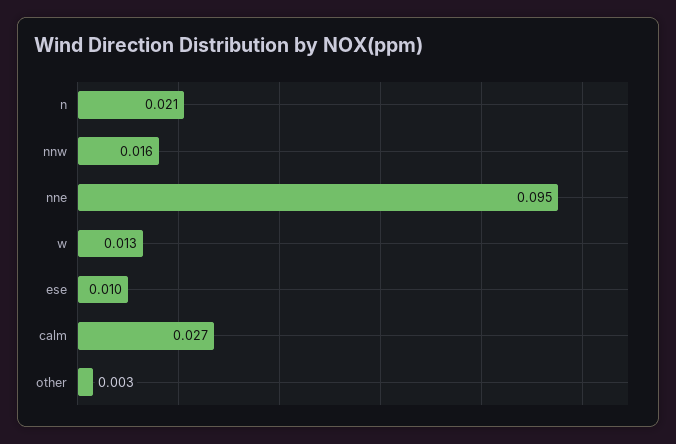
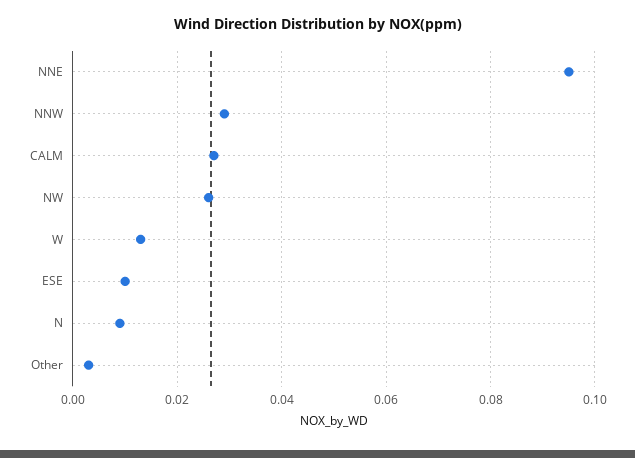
  {
-   "n": 0.021,
+   "n": 0.01,
-   "nnw": 0.016,
+   "nnw": 0.03,
    "nne": 0.095,
    "w": 0.013,
    "ese": 0.01,
    "calm": 0.027,
-   "other": 0.003
+   "other": 0.003,
+   "NW": 0.025
  }

